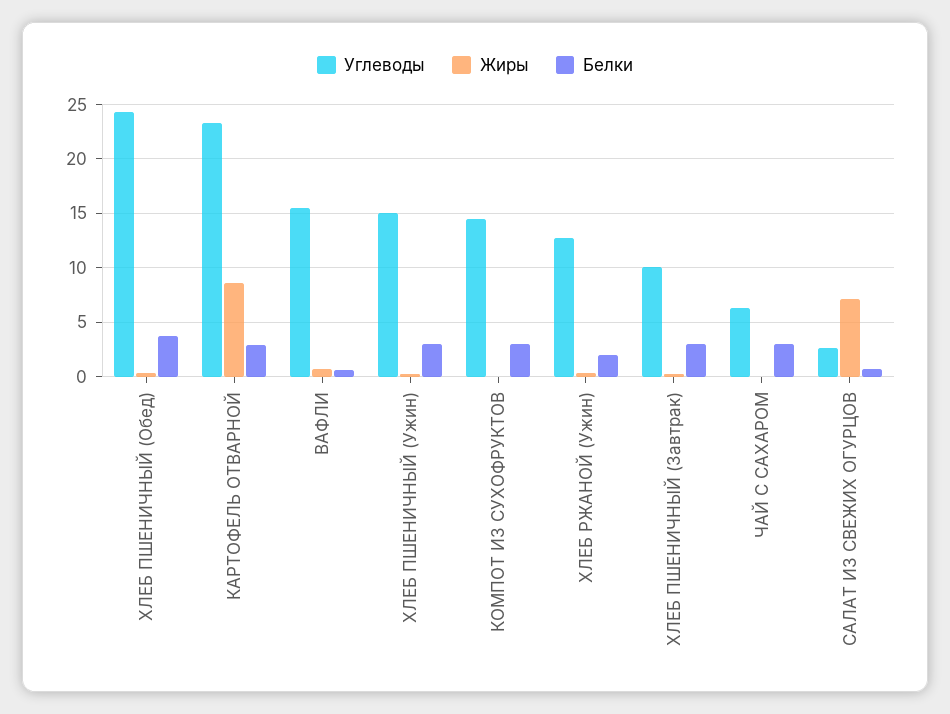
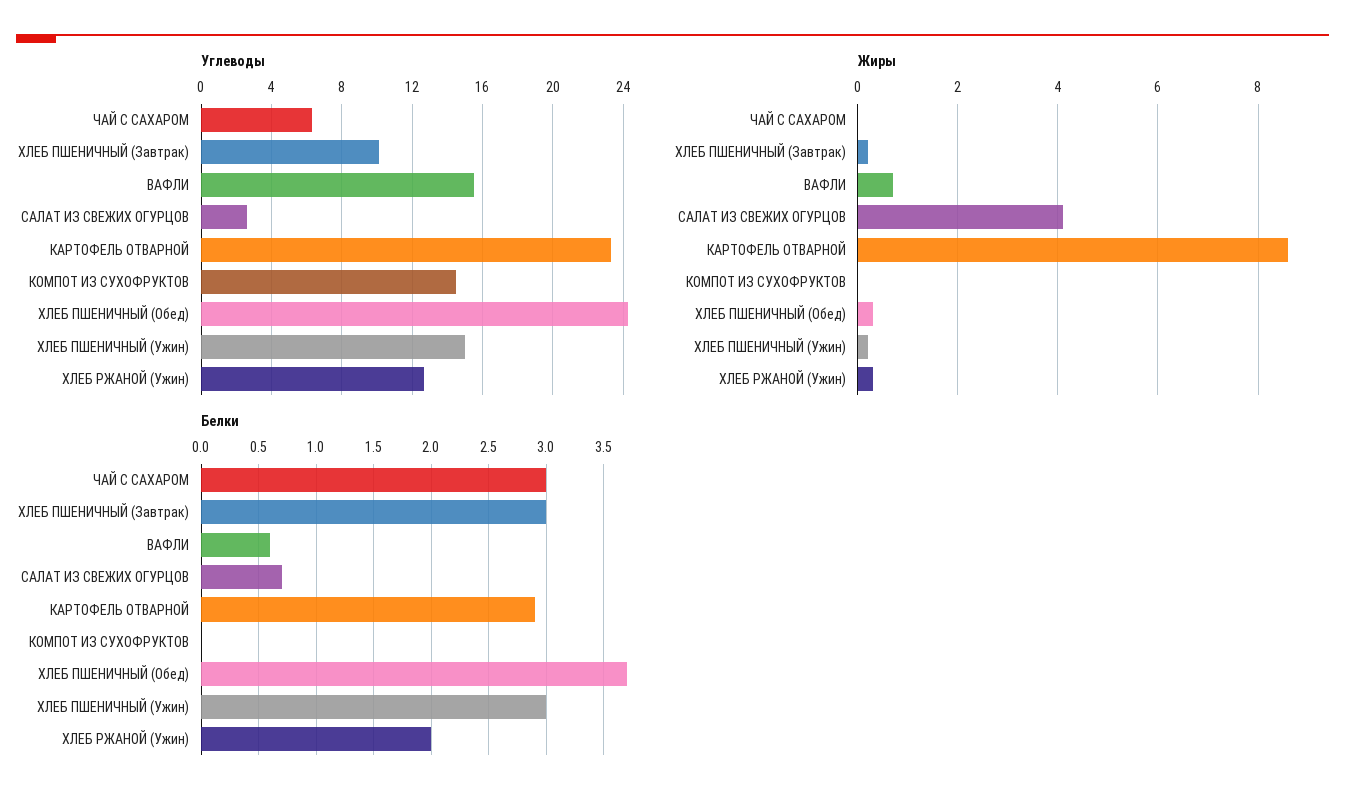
  {
    "Углеводы": {
      "ХЛЕБ ПШЕНИЧНЫЙ (Обед)": 24.5,
      "КАРТОФЕЛЬ ОТВАРНОЙ": 23.5,
      "ВАФЛИ": 15.5,
      "ХЛЕБ ПШЕНИЧНЫЙ (Ужин)": 15,
      "КОМПОТ ИЗ СУХОФРУКТОВ": 14.5,
      "ХЛЕБ РЖАНОЙ (Ужин)": 12.5,
      "ХЛЕБ ПШЕНИЧНЫЙ (Завтрак)": 10,
      "ЧАЙ С САХАРОМ": 6.5,
      "САЛАТ ИЗ СВЕЖИХ ОГУРЦОВ": 2.5
    },
    "Жиры": {
      "ХЛЕБ ПШЕНИЧНЫЙ (Обед)": 0.5,
      "КАРТОФЕЛЬ ОТВАРНОЙ": 8.5,
      "ВАФЛИ": 0.5,
      "ХЛЕБ ПШЕНИЧНЫЙ (Ужин)": 0,
      "КОМПОТ ИЗ СУХОФРУКТОВ": 0,
      "ХЛЕБ РЖАНОЙ (Ужин)": 0.5,
      "ХЛЕБ ПШЕНИЧНЫЙ (Завтрак)": 0,
      "ЧАЙ С САХАРОМ": 0,
-     "САЛАТ ИЗ СВЕЖИХ ОГУРЦОВ": 7
+     "САЛАТ ИЗ СВЕЖИХ ОГУРЦОВ": 4
    },
    "Белки": {
      "ХЛЕБ ПШЕНИЧНЫЙ (Обед)": 3.7,
      "КАРТОФЕЛЬ ОТВАРНОЙ": 2.9,
      "ВАФЛИ": 0.6,
      "ХЛЕБ ПШЕНИЧНЫЙ (Ужин)": 3,
-     "КОМПОТ ИЗ СУХОФРУКТОВ": 3,
+     "КОМПОТ ИЗ СУХОФРУКТОВ": 0,
      "ХЛЕБ РЖАНОЙ (Ужин)": 2,
      "ХЛЕБ ПШЕНИЧНЫЙ (Завтрак)": 3,
      "ЧАЙ С САХАРОМ": 3,
      "САЛАТ ИЗ СВЕЖИХ ОГУРЦОВ": 0.7
    }
  }

